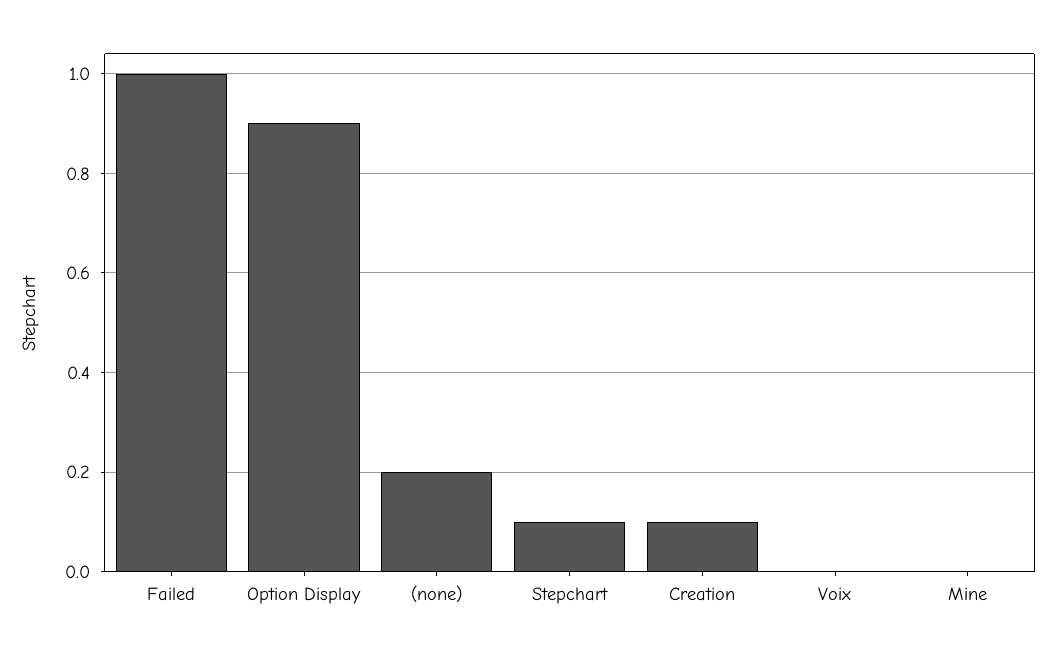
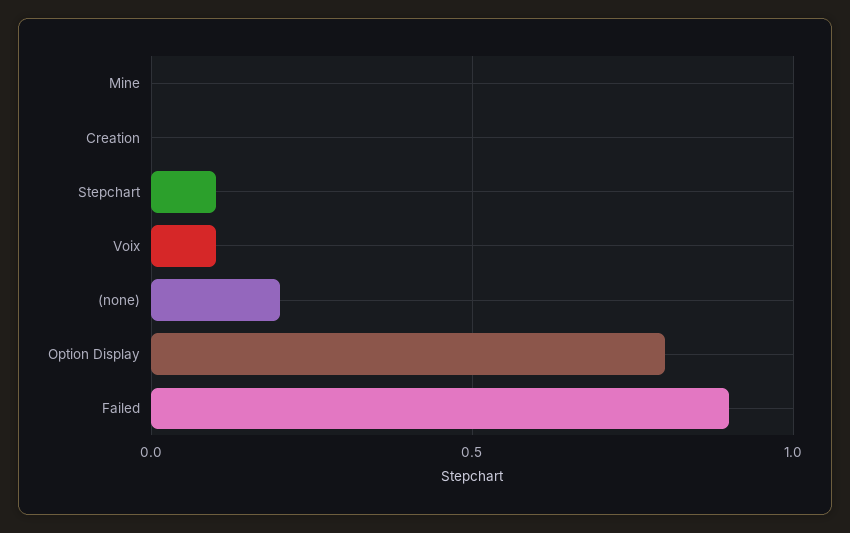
  {
-   "Failed": 1,
+   "Failed": 0.9,
-   "Option Display": 0.9,
+   "Option Display": 0.8,
    "(none)": 0.2,
    "Stepchart": 0.1,
-   "Creation": 0.1,
+   "Creation": 0,
-   "Voix": 0,
+   "Voix": 0.1,
    "Mine": 0
  }

